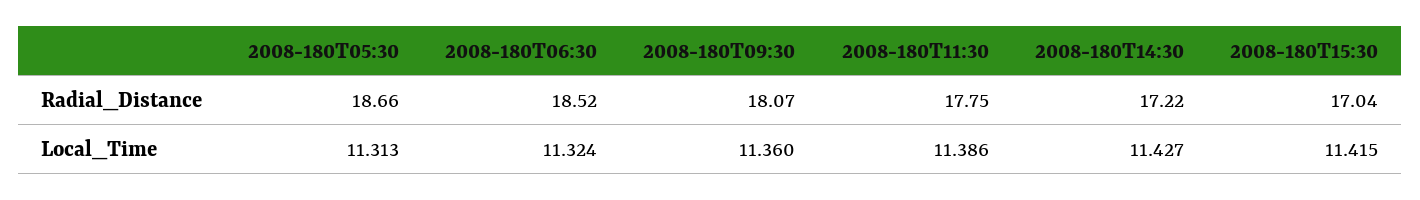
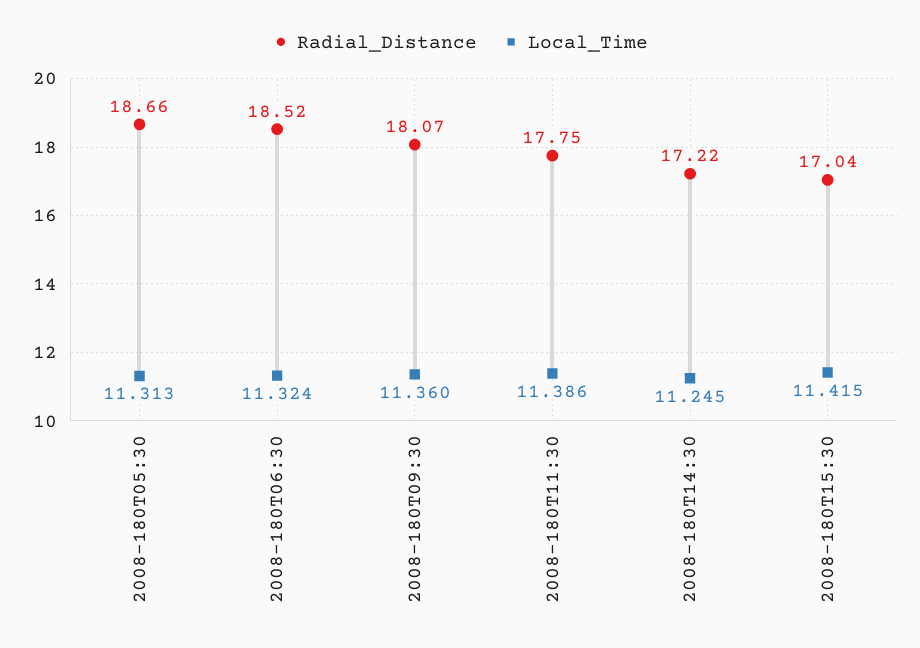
  {
    "Radial_Distance": {
      "2008-180T05:30": 18.66,
      "2008-180T06:30": 18.52,
      "2008-180T09:30": 18.07,
      "2008-180T11:30": 17.75,
      "2008-180T14:30": 17.22,
      "2008-180T15:30": 17.04
    },
    "Local_Time": {
      "2008-180T05:30": 11.313,
      "2008-180T06:30": 11.324,
      "2008-180T09:30": 11.36,
      "2008-180T11:30": 11.386,
-     "2008-180T14:30": 11.427,
+     "2008-180T14:30": 11.245,
      "2008-180T15:30": 11.415
    }
  }

